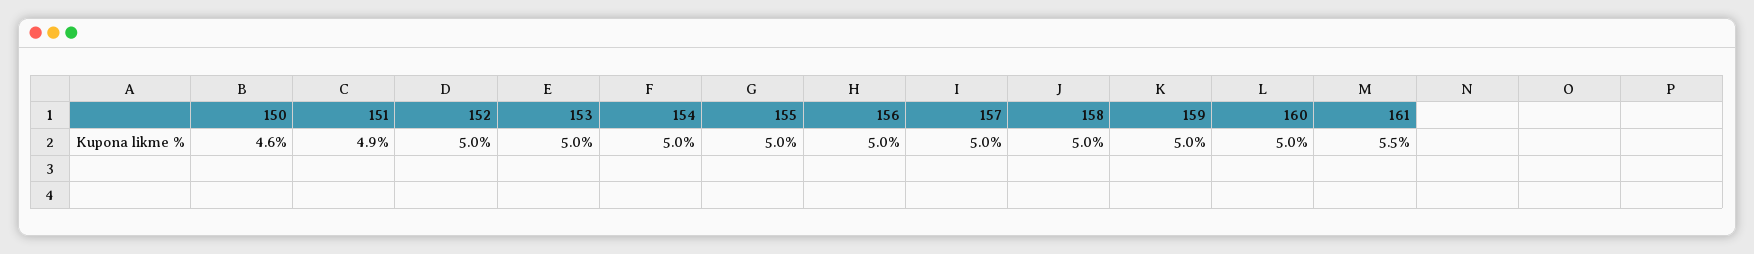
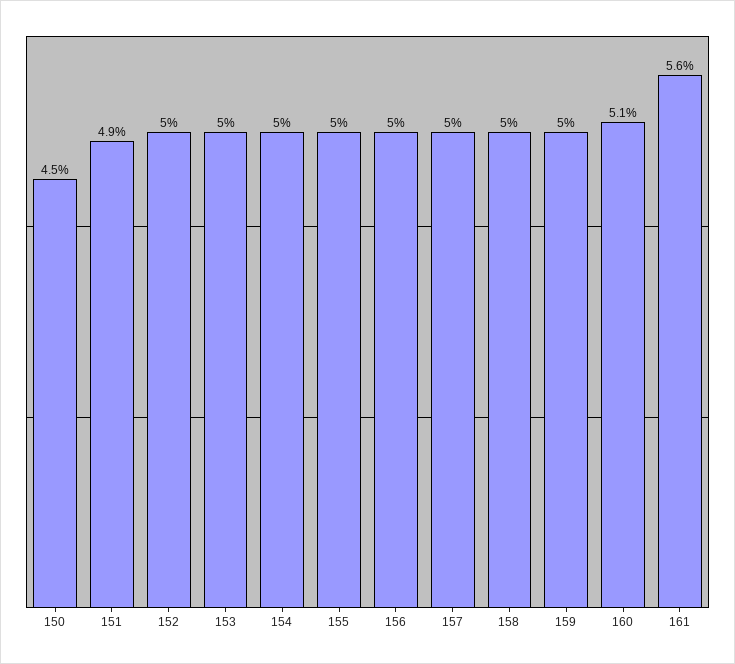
  {
-   "150": 4.6,
+   "150": 4.5,
    "151": 4.9,
    "152": 5,
    "153": 5,
    "154": 5,
    "155": 5,
    "156": 5,
    "157": 5,
    "158": 5,
    "159": 5,
-   "160": 5,
+   "160": 5.1,
-   "161": 5.5
+   "161": 5.6
  }

